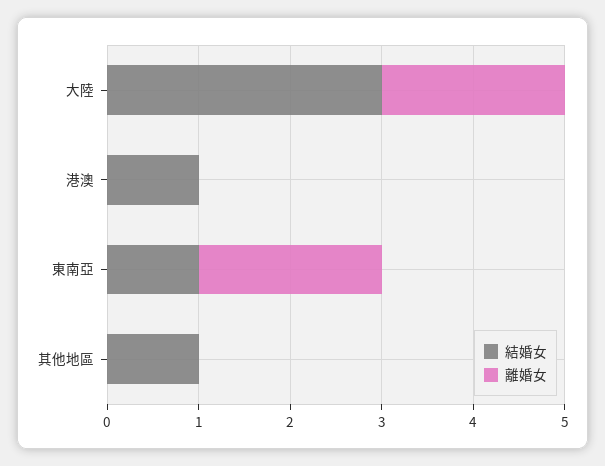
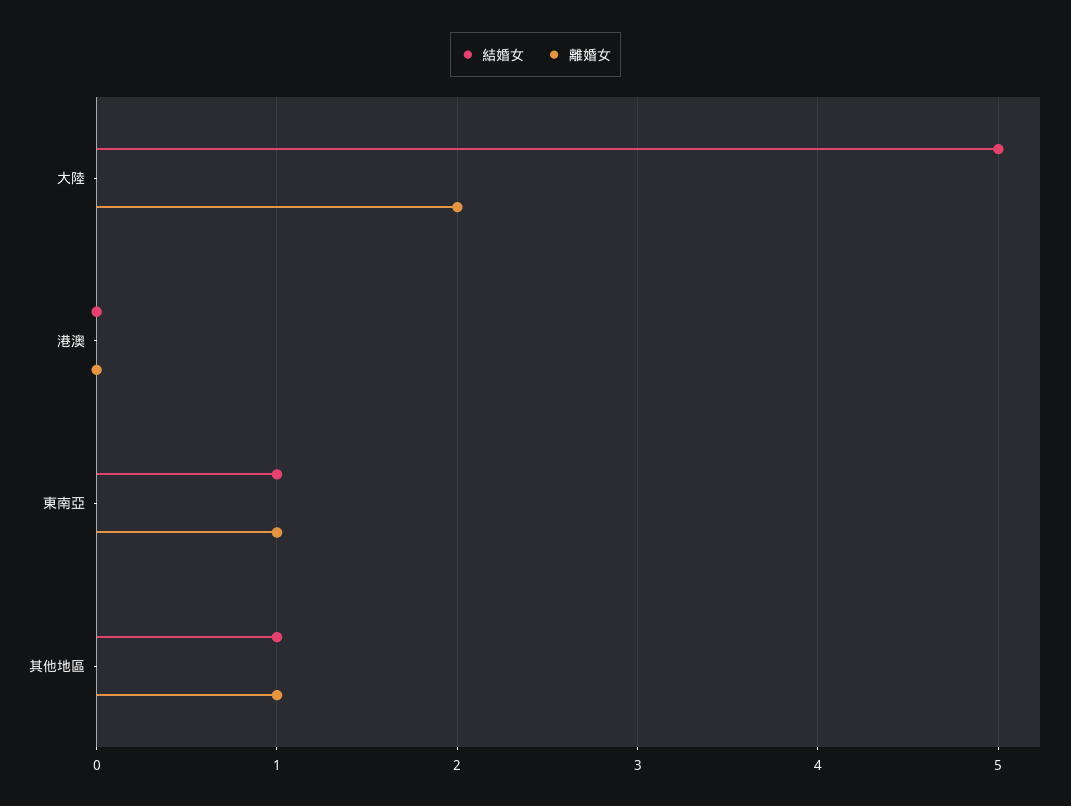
  {
    "結婚女": {
-     "大陸": 3,
+     "大陸": 5,
-     "港澳": 1,
+     "港澳": 0,
      "東南亞": 1,
      "其他地區": 1
    },
    "離婚女": {
      "大陸": 2,
      "港澳": 0,
-     "東南亞": 2,
+     "東南亞": 1,
-     "其他地區": 0
+     "其他地區": 1
    }
  }

